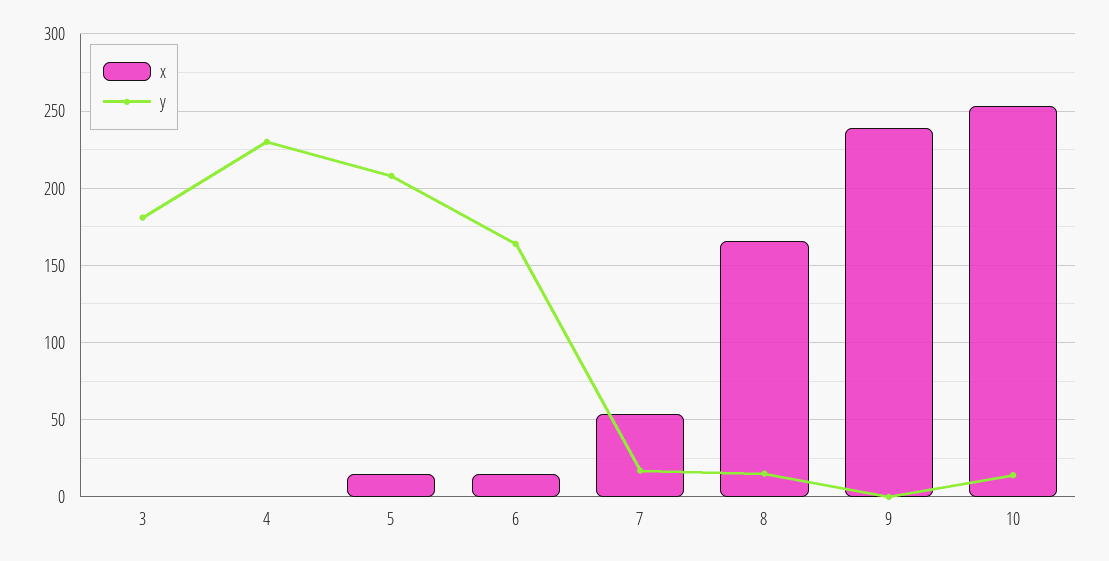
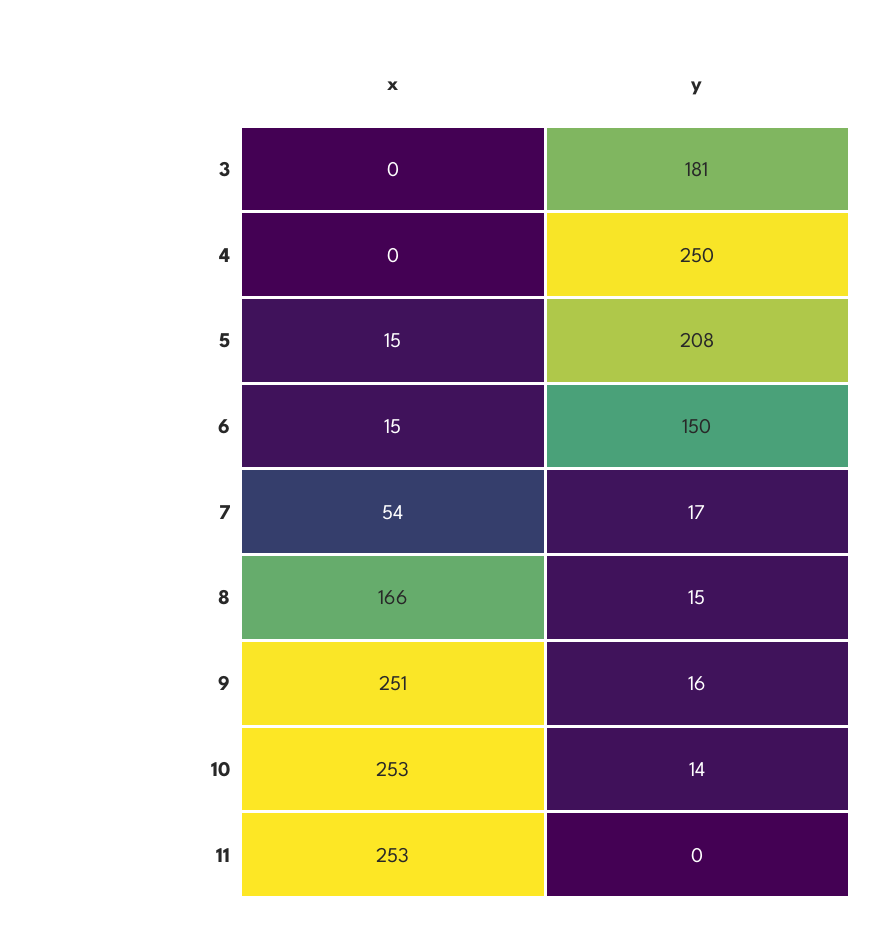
  {
    "x": {
      "3": 0,
      "4": 0,
      "5": 15,
      "6": 15,
      "7": 54,
      "8": 166,
-     "9": 240,
+     "9": 251,
-     "10": 253
+     "10": 253,
+     "11": 253
    },
    "y": {
      "3": 181,
-     "4": 230,
+     "4": 250,
      "5": 208,
-     "6": 165,
+     "6": 150,
      "7": 17,
      "8": 15,
-     "9": 0,
+     "9": 16,
-     "10": 14
+     "10": 14,
+     "11": 0
    }
  }

